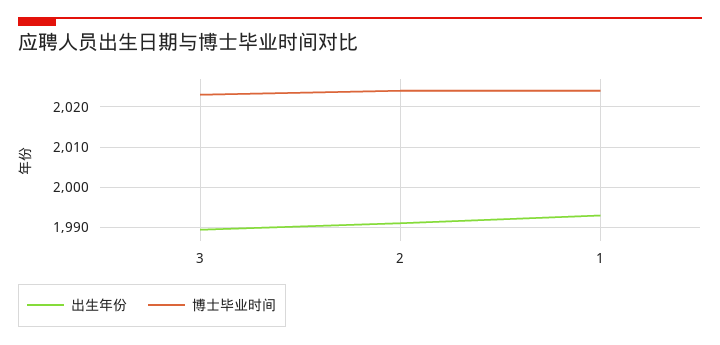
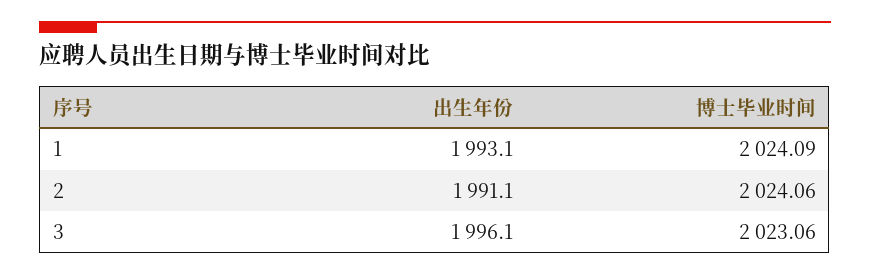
  {
    "出生年份": {
-     "3": 1990,
+     "3": 1996.1,
      "2": 1991.1,
      "1": 1993.1
    },
    "博士毕业时间": {
      "3": 2023.06,
      "2": 2024.06,
      "1": 2024.09
    }
  }

